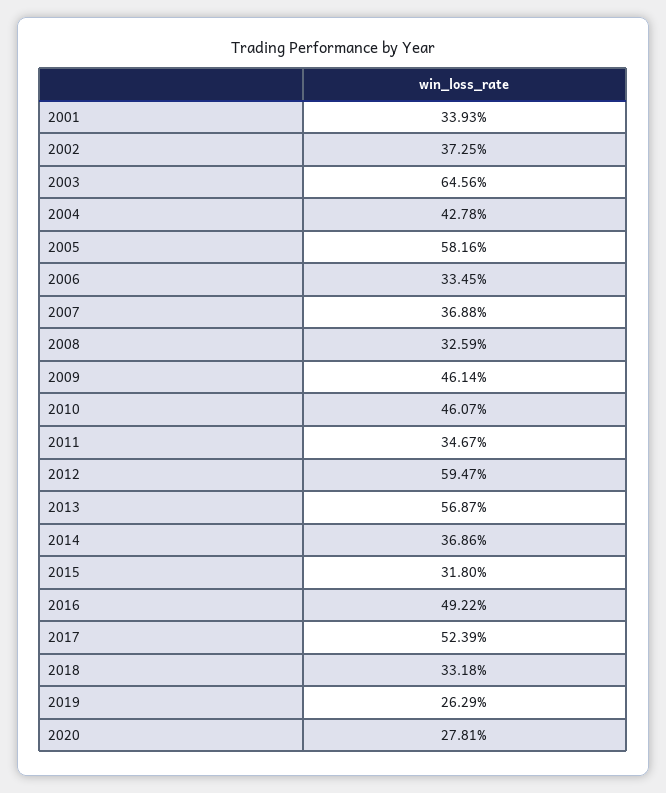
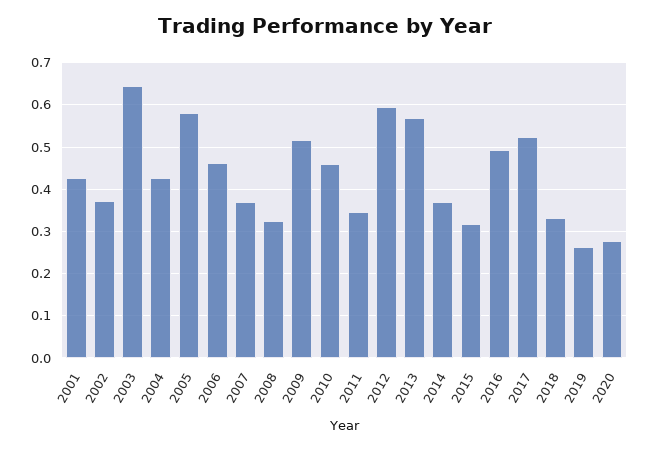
  {
-   "2001": 0.3393,
+   "2001": 0.42,
    "2002": 0.3725,
    "2003": 0.6456,
    "2004": 0.4278,
    "2005": 0.5816,
-   "2006": 0.3345,
+   "2006": 0.46,
    "2007": 0.3688,
    "2008": 0.3259,
-   "2009": 0.4614,
+   "2009": 0.52,
    "2010": 0.4607,
    "2011": 0.3467,
    "2012": 0.5947,
    "2013": 0.5687,
    "2014": 0.3686,
    "2015": 0.318,
    "2016": 0.4922,
    "2017": 0.5239,
    "2018": 0.3318,
    "2019": 0.2629,
    "2020": 0.2781
  }

